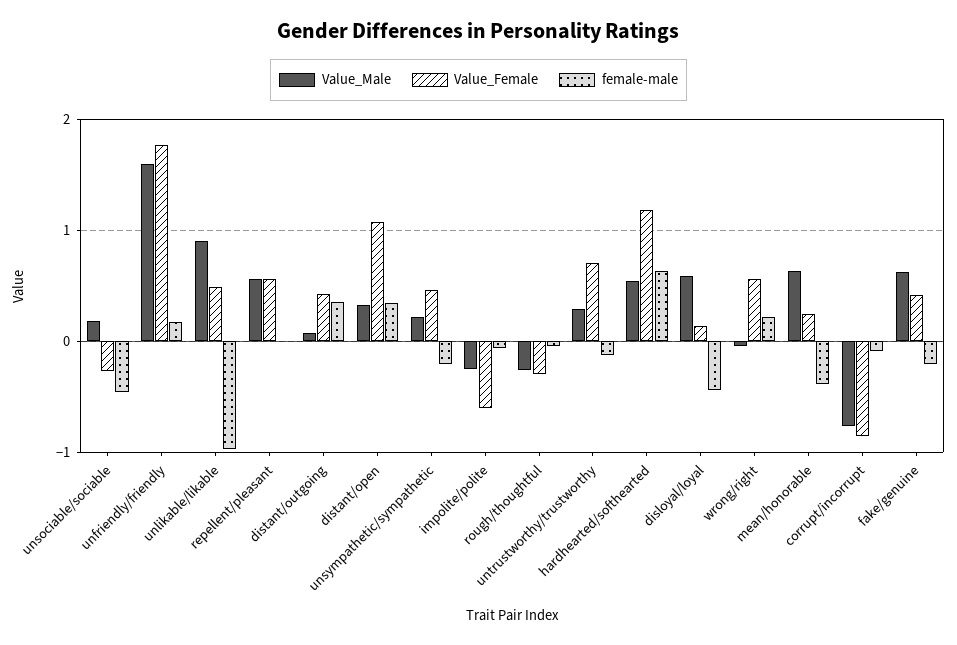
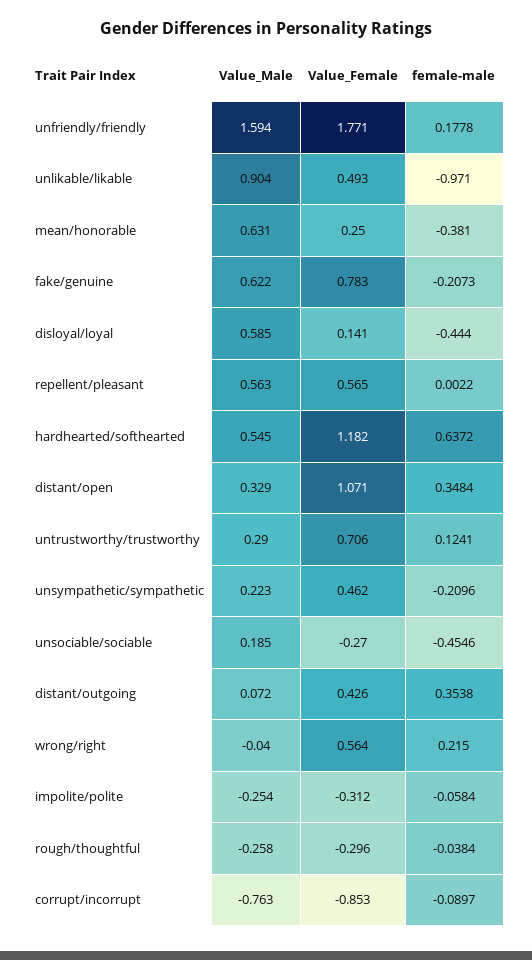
  {
    "Value_Male": {
      "unsociable/sociable": 0.185,
      "unfriendly/friendly": 1.594,
      "unlikable/likable": 0.904,
      "repellent/pleasant": 0.563,
      "distant/outgoing": 0.072,
      "distant/open": 0.329,
      "unsympathetic/sympathetic": 0.223,
      "impolite/polite": -0.254,
      "rough/thoughtful": -0.258,
      "untrustworthy/trustworthy": 0.29,
      "hardhearted/softhearted": 0.545,
      "disloyal/loyal": 0.585,
      "wrong/right": -0.04,
      "mean/honorable": 0.631,
      "corrupt/incorrupt": -0.763,
      "fake/genuine": 0.622
    },
    "Value_Female": {
      "unsociable/sociable": -0.27,
      "unfriendly/friendly": 1.771,
      "unlikable/likable": 0.493,
      "repellent/pleasant": 0.565,
      "distant/outgoing": 0.426,
      "distant/open": 1.071,
      "unsympathetic/sympathetic": 0.462,
-     "impolite/polite": -0.6,
+     "impolite/polite": -0.312,
      "rough/thoughtful": -0.296,
      "untrustworthy/trustworthy": 0.706,
      "hardhearted/softhearted": 1.182,
      "disloyal/loyal": 0.141,
      "wrong/right": 0.564,
      "mean/honorable": 0.25,
      "corrupt/incorrupt": -0.853,
-     "fake/genuine": 0.4
+     "fake/genuine": 0.783
    },
    "female-male": {
      "unsociable/sociable": -0.4546,
      "unfriendly/friendly": 0.1778,
      "unlikable/likable": -0.971,
      "repellent/pleasant": 0.0022,
      "distant/outgoing": 0.3538,
      "distant/open": 0.3484,
      "unsympathetic/sympathetic": -0.2096,
      "impolite/polite": -0.0584,
      "rough/thoughtful": -0.0384,
-     "untrustworthy/trustworthy": -0.1,
+     "untrustworthy/trustworthy": 0.1241,
      "hardhearted/softhearted": 0.6372,
      "disloyal/loyal": -0.444,
      "wrong/right": 0.215,
      "mean/honorable": -0.381,
      "corrupt/incorrupt": -0.0897,
      "fake/genuine": -0.2073
    }
  }

